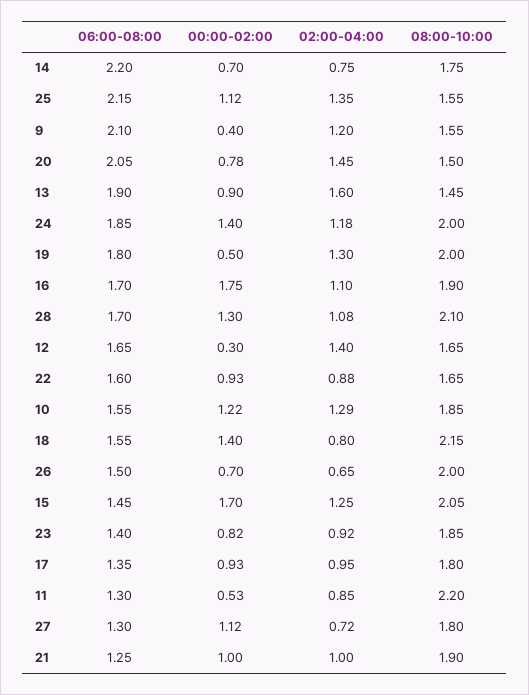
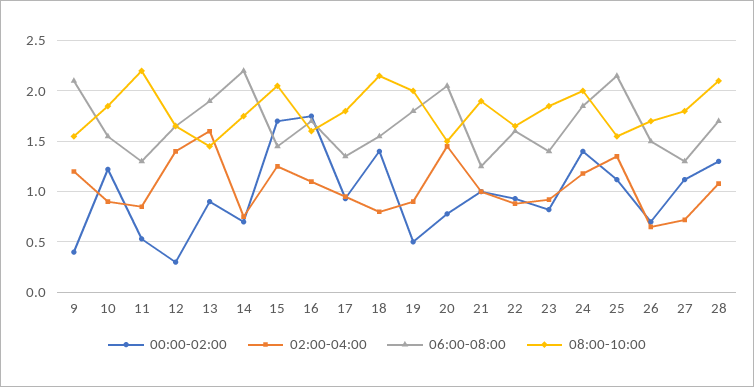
  {
    "06:00-08:00": {
      "14": 2.2,
      "25": 2.15,
      "9": 2.1,
      "20": 2.05,
      "13": 1.9,
      "24": 1.85,
      "19": 1.8,
      "16": 1.7,
      "28": 1.7,
      "12": 1.65,
      "22": 1.6,
      "10": 1.55,
      "18": 1.55,
      "26": 1.5,
      "15": 1.45,
      "23": 1.4,
      "17": 1.35,
      "11": 1.3,
      "27": 1.3,
      "21": 1.25
    },
    "00:00-02:00": {
      "14": 0.7,
      "25": 1.12,
      "9": 0.4,
      "20": 0.78,
      "13": 0.9,
      "24": 1.4,
      "19": 0.5,
      "16": 1.75,
      "28": 1.3,
      "12": 0.3,
      "22": 0.93,
      "10": 1.22,
      "18": 1.4,
      "26": 0.7,
      "15": 1.7,
      "23": 0.82,
      "17": 0.93,
      "11": 0.53,
      "27": 1.12,
      "21": 1
    },
    "02:00-04:00": {
      "14": 0.75,
      "25": 1.35,
      "9": 1.2,
      "20": 1.45,
      "13": 1.6,
      "24": 1.18,
-     "19": 1.3,
+     "19": 0.9,
      "16": 1.1,
      "28": 1.08,
      "12": 1.4,
      "22": 0.88,
-     "10": 1.29,
+     "10": 0.9,
      "18": 0.8,
      "26": 0.65,
      "15": 1.25,
      "23": 0.92,
      "17": 0.95,
      "11": 0.85,
      "27": 0.72,
      "21": 1
    },
    "08:00-10:00": {
      "14": 1.75,
      "25": 1.55,
      "9": 1.55,
      "20": 1.5,
      "13": 1.45,
      "24": 2,
      "19": 2,
-     "16": 1.9,
+     "16": 1.6,
      "28": 2.1,
      "12": 1.65,
      "22": 1.65,
      "10": 1.85,
      "18": 2.15,
-     "26": 2,
+     "26": 1.7,
      "15": 2.05,
      "23": 1.85,
      "17": 1.8,
      "11": 2.2,
      "27": 1.8,
      "21": 1.9
    }
  }

